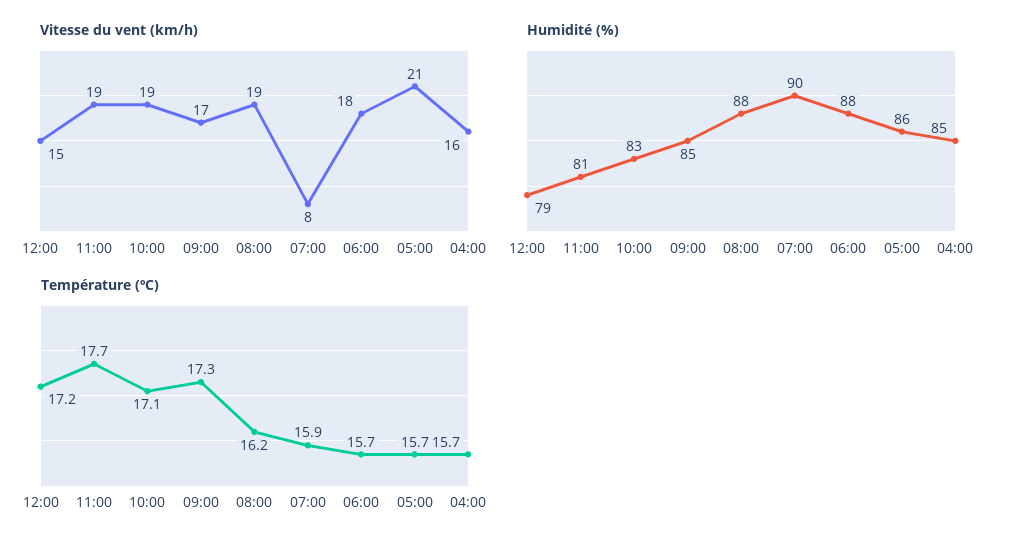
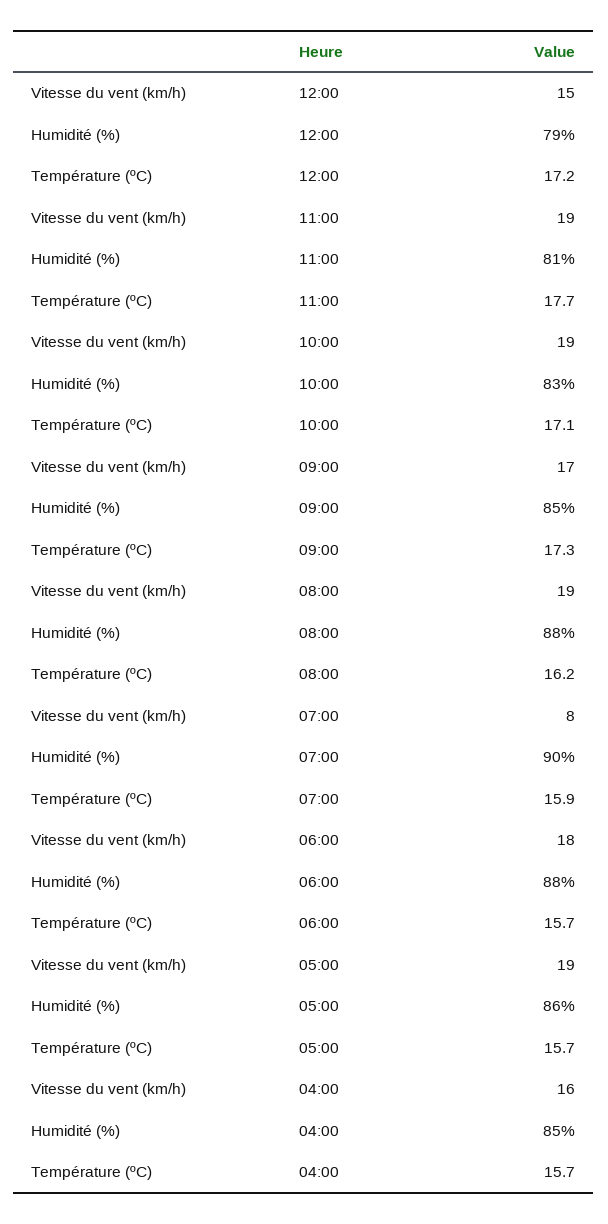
  {
    "Vitesse du vent (km/h)": {
      "12:00": 15,
      "11:00": 19,
      "10:00": 19,
      "09:00": 17,
      "08:00": 19,
      "07:00": 8,
      "06:00": 18,
-     "05:00": 21,
+     "05:00": 19,
      "04:00": 16
    },
    "Humidité (%)": {
      "12:00": 79,
      "11:00": 81,
      "10:00": 83,
      "09:00": 85,
      "08:00": 88,
      "07:00": 90,
      "06:00": 88,
      "05:00": 86,
      "04:00": 85
    },
    "Température (ºC)": {
      "12:00": 17.2,
      "11:00": 17.7,
      "10:00": 17.1,
      "09:00": 17.3,
      "08:00": 16.2,
      "07:00": 15.9,
      "06:00": 15.7,
      "05:00": 15.7,
      "04:00": 15.7
    }
  }

